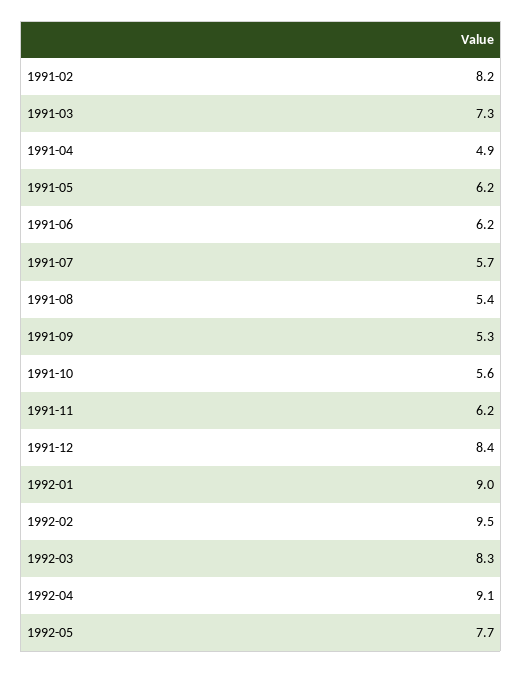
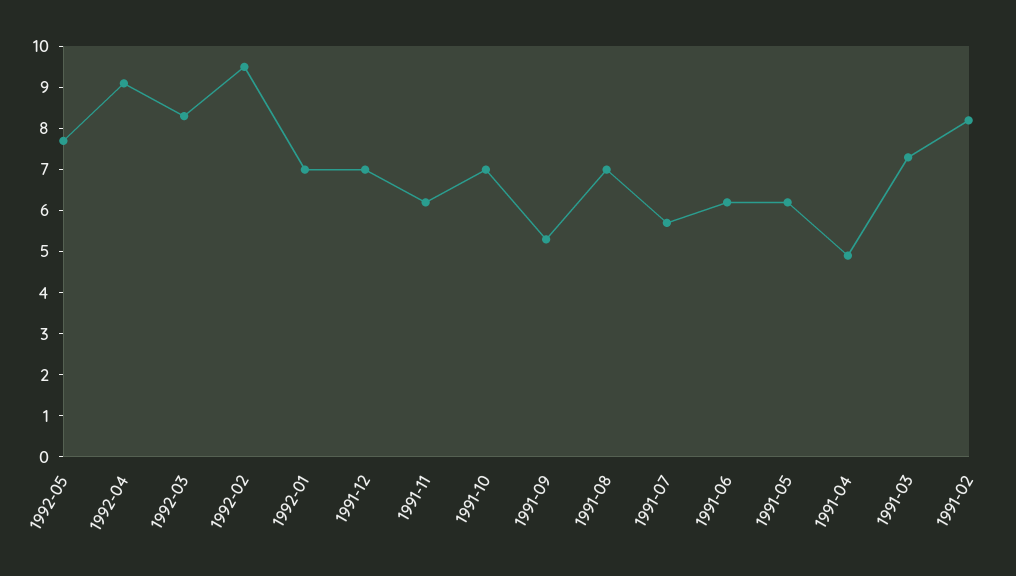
  {
    "1991-02": 8.2,
    "1991-03": 7.3,
    "1991-04": 4.9,
    "1991-05": 6.2,
    "1991-06": 6.2,
    "1991-07": 5.7,
-   "1991-08": 5.4,
+   "1991-08": 7,
    "1991-09": 5.3,
-   "1991-10": 5.6,
+   "1991-10": 7,
    "1991-11": 6.2,
-   "1991-12": 8.4,
+   "1991-12": 7,
-   "1992-01": 9,
+   "1992-01": 7,
    "1992-02": 9.5,
    "1992-03": 8.3,
    "1992-04": 9.1,
    "1992-05": 7.7
  }

